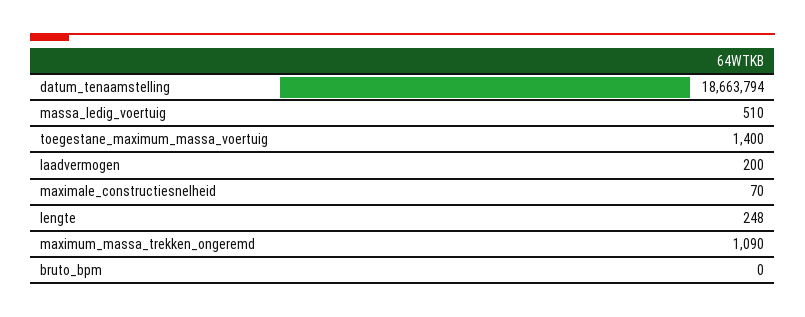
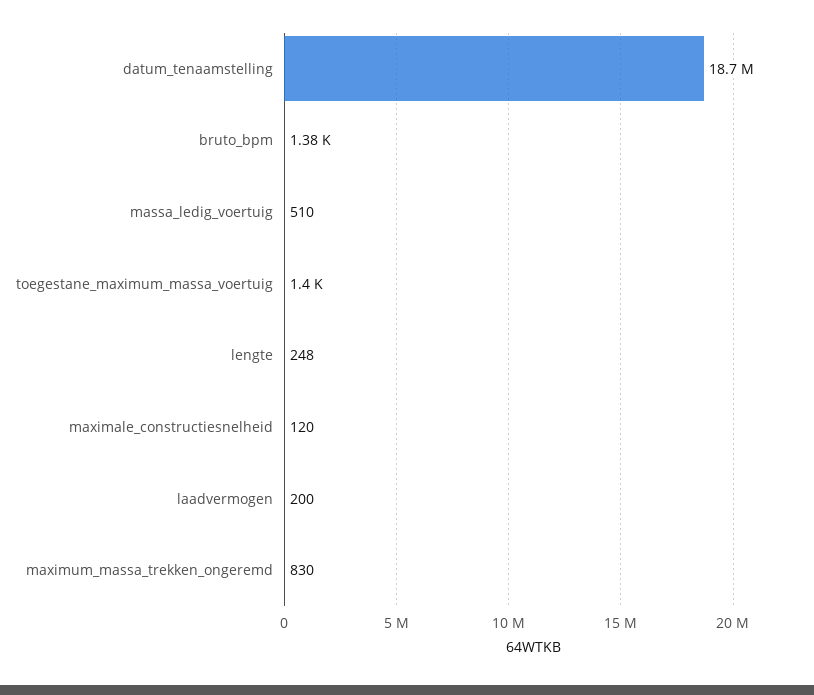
  {
    "datum_tenaamstelling": 18663794,
    "massa_ledig_voertuig": 510,
    "toegestane_maximum_massa_voertuig": 1400,
    "laadvermogen": 200,
-   "maximale_constructiesnelheid": 70,
+   "maximale_constructiesnelheid": 120,
    "lengte": 248,
-   "maximum_massa_trekken_ongeremd": 1090,
+   "maximum_massa_trekken_ongeremd": 830,
-   "bruto_bpm": 0
+   "bruto_bpm": 1380
  }

